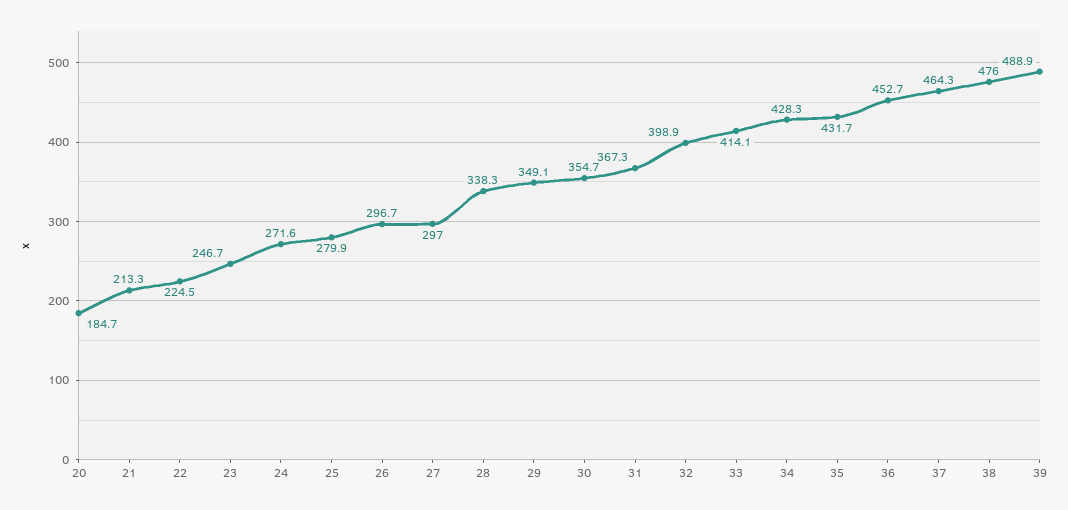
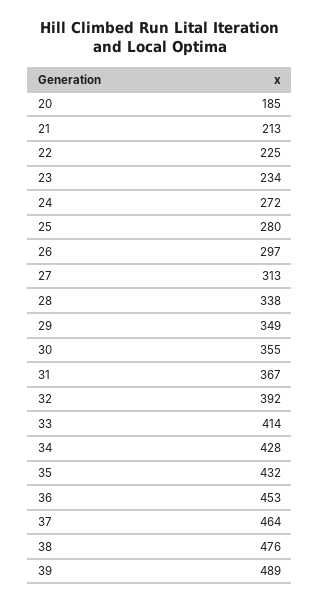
  {
    "20": 184.7,
    "21": 213.3,
    "22": 224.5,
-   "23": 246.7,
+   "23": 234,
    "24": 271.6,
    "25": 279.9,
    "26": 296.7,
-   "27": 297,
+   "27": 313,
    "28": 338.3,
    "29": 349.1,
    "30": 354.7,
    "31": 367.3,
-   "32": 398.9,
+   "32": 392,
    "33": 414.1,
    "34": 428.3,
    "35": 431.7,
    "36": 452.7,
    "37": 464.3,
    "38": 476,
    "39": 488.9
  }

